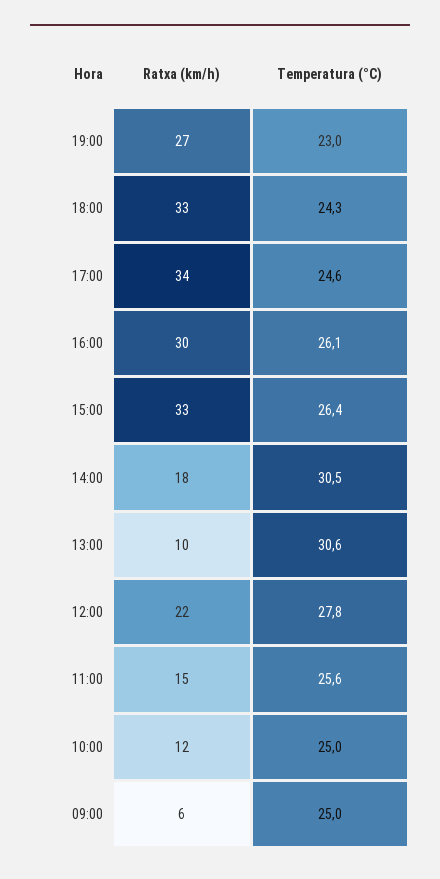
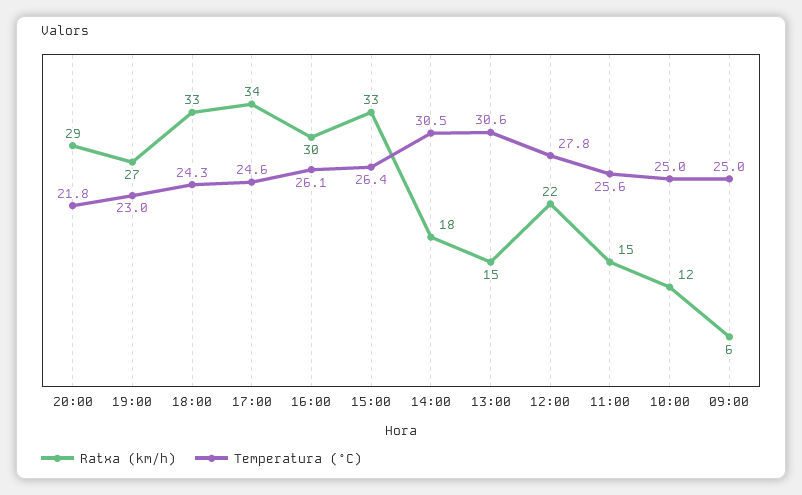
  {
    "Ratxa (km/h)": {
      "19:00": 27,
      "18:00": 33,
      "17:00": 34,
      "16:00": 30,
      "15:00": 33,
      "14:00": 18,
-     "13:00": 10,
+     "13:00": 15,
      "12:00": 22,
      "11:00": 15,
      "10:00": 12,
-     "09:00": 6
+     "09:00": 6,
+     "20:00": 29
    },
    "Temperatura (°C)": {
      "19:00": 23,
      "18:00": 24.3,
      "17:00": 24.6,
      "16:00": 26.1,
      "15:00": 26.4,
      "14:00": 30.5,
      "13:00": 30.6,
      "12:00": 27.8,
      "11:00": 25.6,
      "10:00": 25,
-     "09:00": 25
+     "09:00": 25,
+     "20:00": 21.8
    }
  }

